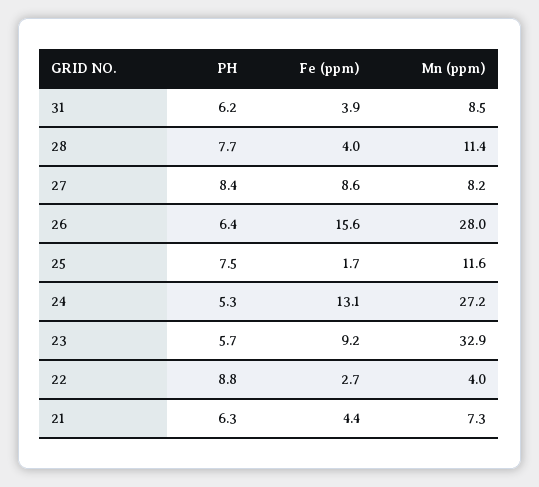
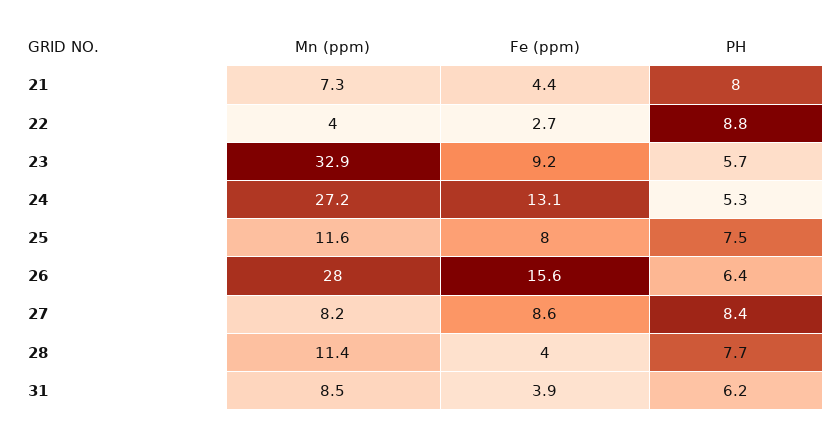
  {
    "PH": {
      "31": 6.2,
      "28": 7.7,
      "27": 8.4,
      "26": 6.4,
      "25": 7.5,
      "24": 5.3,
      "23": 5.7,
      "22": 8.8,
-     "21": 6.3
+     "21": 8
    },
    "Fe (ppm)": {
      "31": 3.9,
      "28": 4,
      "27": 8.6,
      "26": 15.6,
-     "25": 1.7,
+     "25": 8,
      "24": 13.1,
      "23": 9.2,
      "22": 2.7,
      "21": 4.4
    },
    "Mn (ppm)": {
      "31": 8.5,
      "28": 11.4,
      "27": 8.2,
      "26": 28,
      "25": 11.6,
      "24": 27.2,
      "23": 32.9,
      "22": 4,
      "21": 7.3
    }
  }

